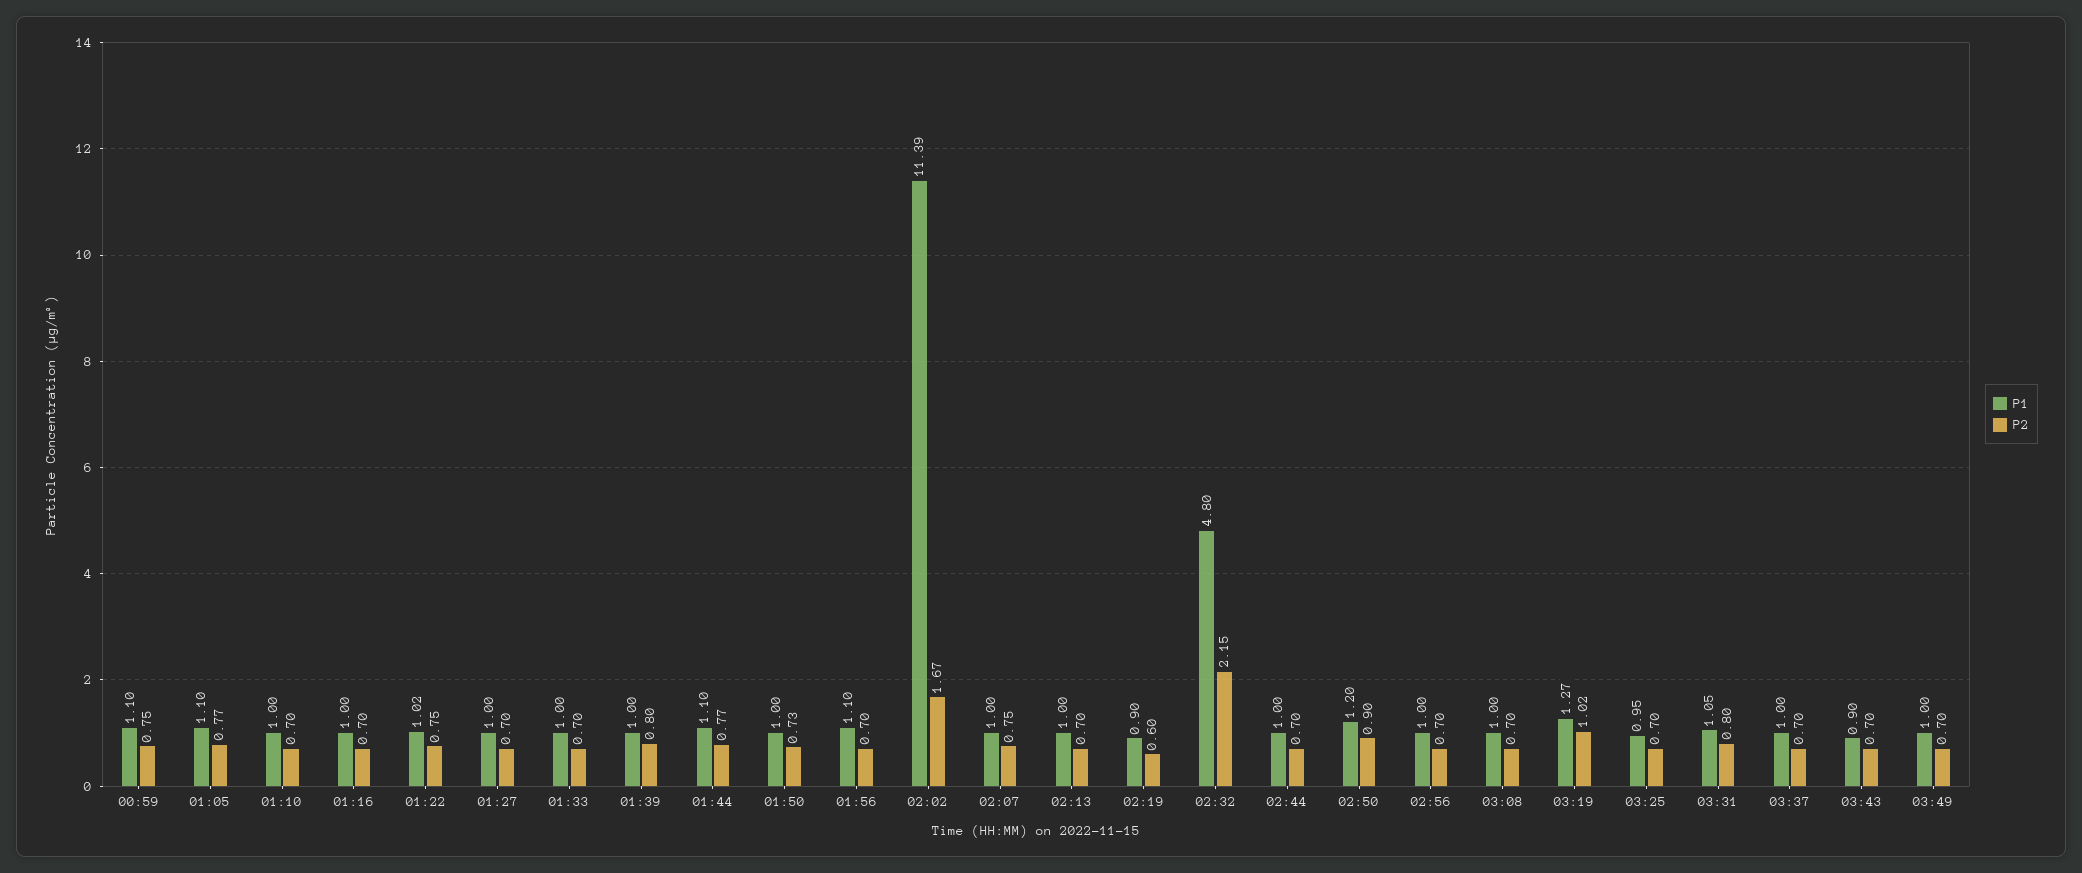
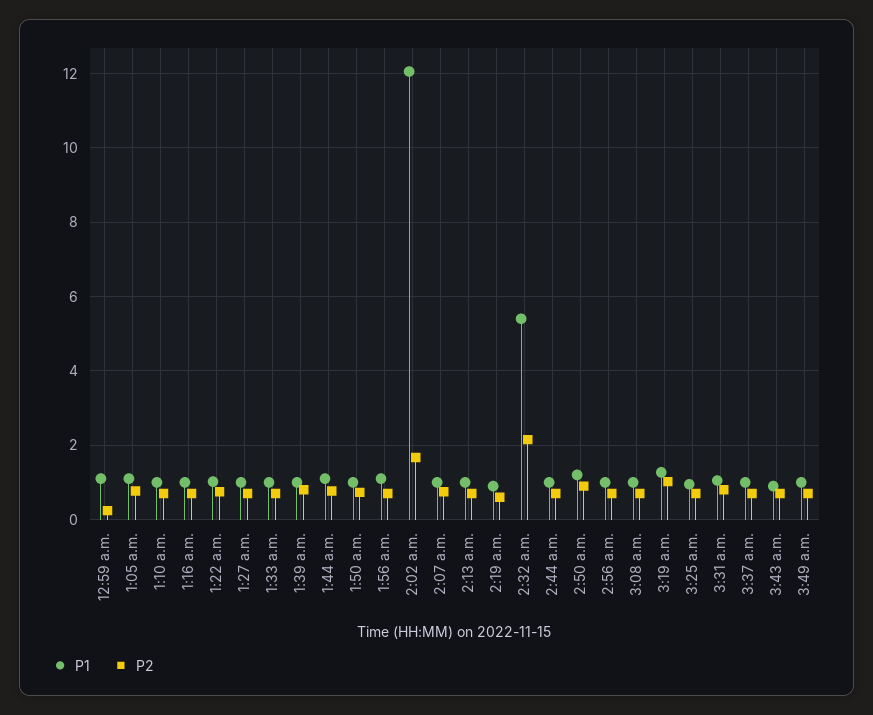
  {
    "P1": {
      "00:59": 1.1,
      "01:05": 1.1,
      "01:10": 1,
      "01:16": 1,
      "01:22": 1.02,
      "01:27": 1,
      "01:33": 1,
      "01:39": 1,
      "01:44": 1.1,
      "01:50": 1,
      "01:56": 1.1,
-     "02:02": 11.39,
+     "02:02": 12,
      "02:07": 1,
      "02:13": 1,
      "02:19": 0.9,
-     "02:32": 4.8,
+     "02:32": 5.4,
      "02:44": 1,
      "02:50": 1.2,
      "02:56": 1,
      "03:08": 1,
      "03:19": 1.27,
      "03:25": 0.95,
      "03:31": 1.05,
      "03:37": 1,
      "03:43": 0.9,
      "03:49": 1
    },
    "P2": {
-     "00:59": 0.75,
+     "00:59": 0.2,
      "01:05": 0.77,
      "01:10": 0.7,
      "01:16": 0.7,
      "01:22": 0.75,
      "01:27": 0.7,
      "01:33": 0.7,
      "01:39": 0.8,
      "01:44": 0.77,
      "01:50": 0.73,
      "01:56": 0.7,
      "02:02": 1.67,
      "02:07": 0.75,
      "02:13": 0.7,
      "02:19": 0.6,
      "02:32": 2.15,
      "02:44": 0.7,
      "02:50": 0.9,
      "02:56": 0.7,
      "03:08": 0.7,
      "03:19": 1.02,
      "03:25": 0.7,
      "03:31": 0.8,
      "03:37": 0.7,
      "03:43": 0.7,
      "03:49": 0.7
    }
  }

